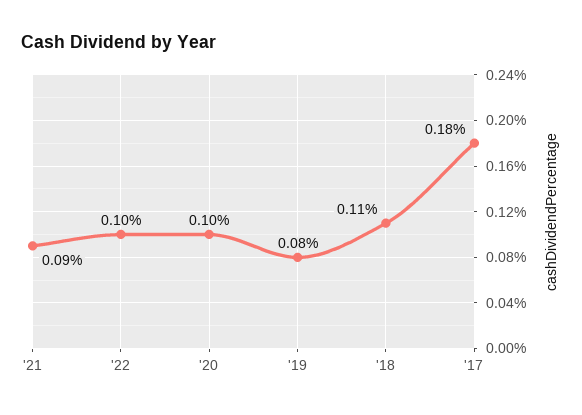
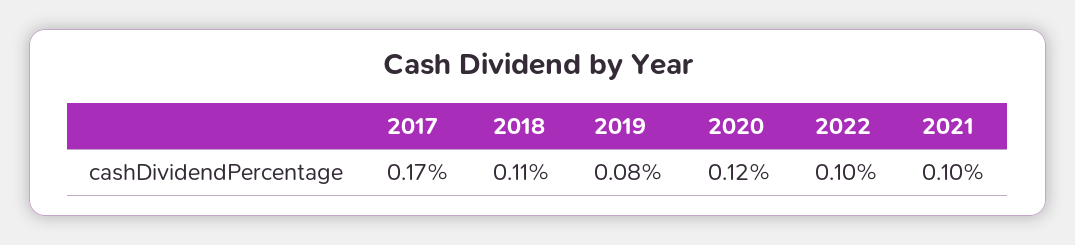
  {
-   "'21": 0.09,
+   "'21": 0.1,
    "'22": 0.1,
-   "'20": 0.1,
+   "'20": 0.12,
    "'19": 0.08,
    "'18": 0.11,
-   "'17": 0.18
+   "'17": 0.17
  }

